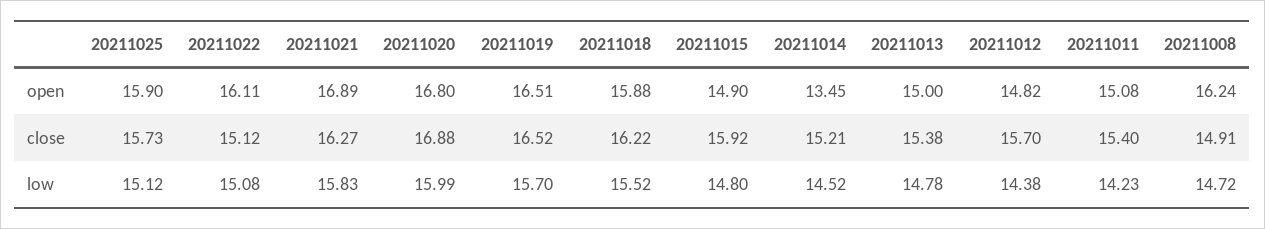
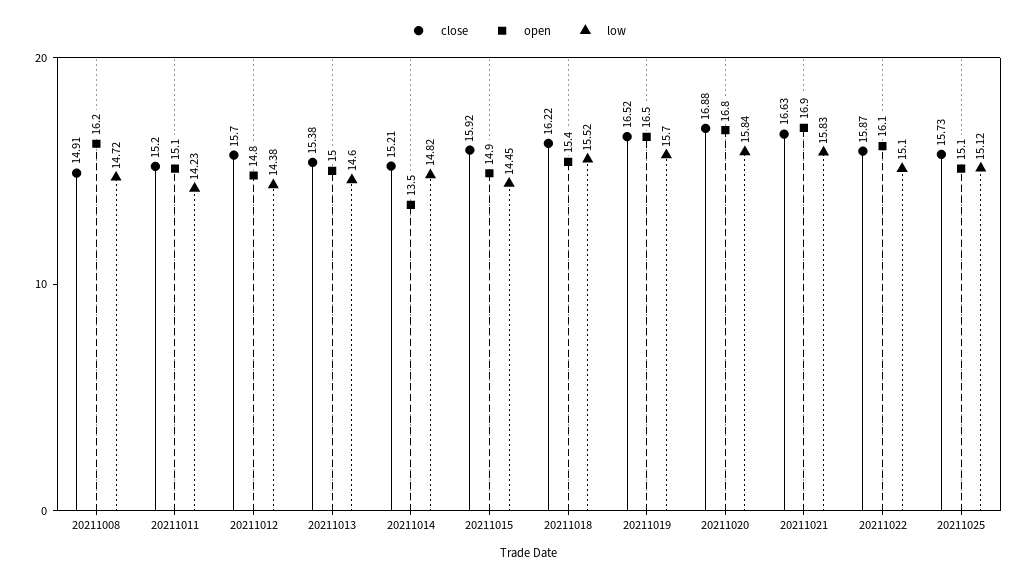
  {
    "open": {
-     "20211025": 15.9,
+     "20211025": 15.1,
      "20211022": 16.11,
      "20211021": 16.89,
      "20211020": 16.8,
      "20211019": 16.51,
-     "20211018": 15.88,
+     "20211018": 15.4,
      "20211015": 14.9,
      "20211014": 13.45,
      "20211013": 15,
      "20211012": 14.82,
      "20211011": 15.08,
      "20211008": 16.24
    },
    "close": {
      "20211025": 15.73,
-     "20211022": 15.12,
+     "20211022": 15.87,
-     "20211021": 16.27,
+     "20211021": 16.63,
      "20211020": 16.88,
      "20211019": 16.52,
      "20211018": 16.22,
      "20211015": 15.92,
      "20211014": 15.21,
      "20211013": 15.38,
      "20211012": 15.7,
-     "20211011": 15.4,
+     "20211011": 15.2,
      "20211008": 14.91
    },
    "low": {
      "20211025": 15.12,
-     "20211022": 15.08,
+     "20211022": 15.1,
      "20211021": 15.83,
-     "20211020": 15.99,
+     "20211020": 15.84,
      "20211019": 15.7,
      "20211018": 15.52,
-     "20211015": 14.8,
+     "20211015": 14.45,
-     "20211014": 14.52,
+     "20211014": 14.82,
-     "20211013": 14.78,
+     "20211013": 14.6,
      "20211012": 14.38,
      "20211011": 14.23,
      "20211008": 14.72
    }
  }

